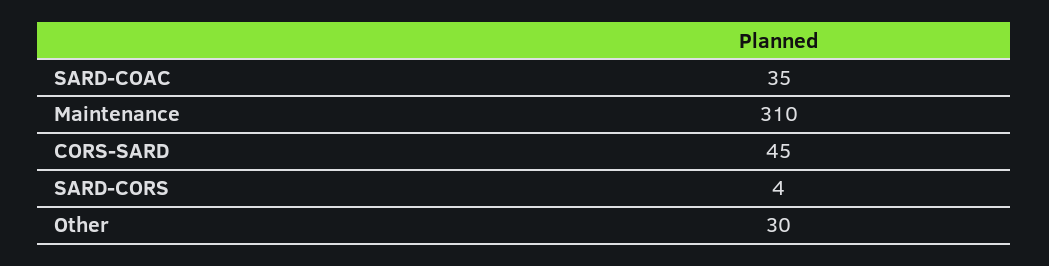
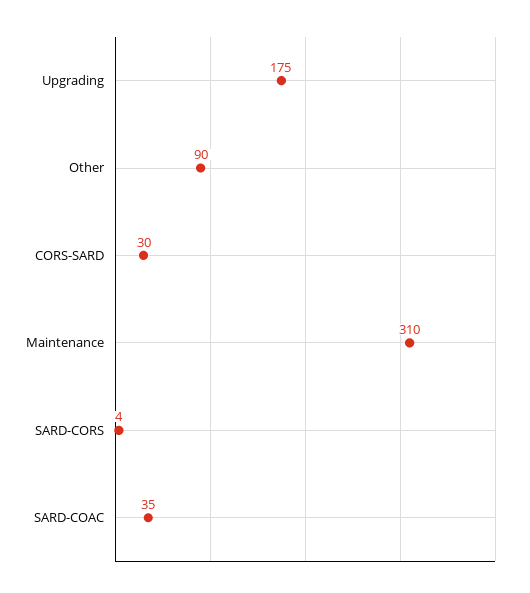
  {
    "SARD-COAC": 35,
    "Maintenance": 310,
-   "CORS-SARD": 45,
+   "CORS-SARD": 30,
    "SARD-CORS": 4,
-   "Other": 30
+   "Other": 90,
+   "Upgrading": 175
  }

